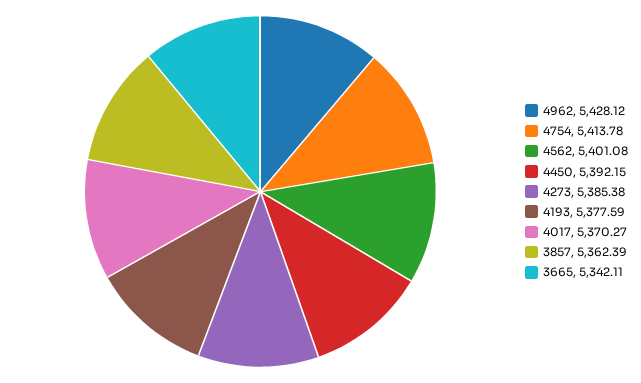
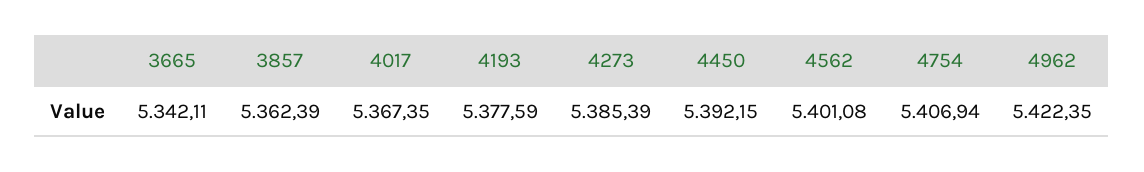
  {
-   "4962": 5428.12,
+   "4962": 5422.35,
-   "4754": 5413.78,
+   "4754": 5406.94,
    "4562": 5401.08,
    "4450": 5392.15,
-   "4273": 5385.38,
+   "4273": 5385.39,
    "4193": 5377.59,
-   "4017": 5370.27,
+   "4017": 5367.35,
    "3857": 5362.39,
    "3665": 5342.11
  }

